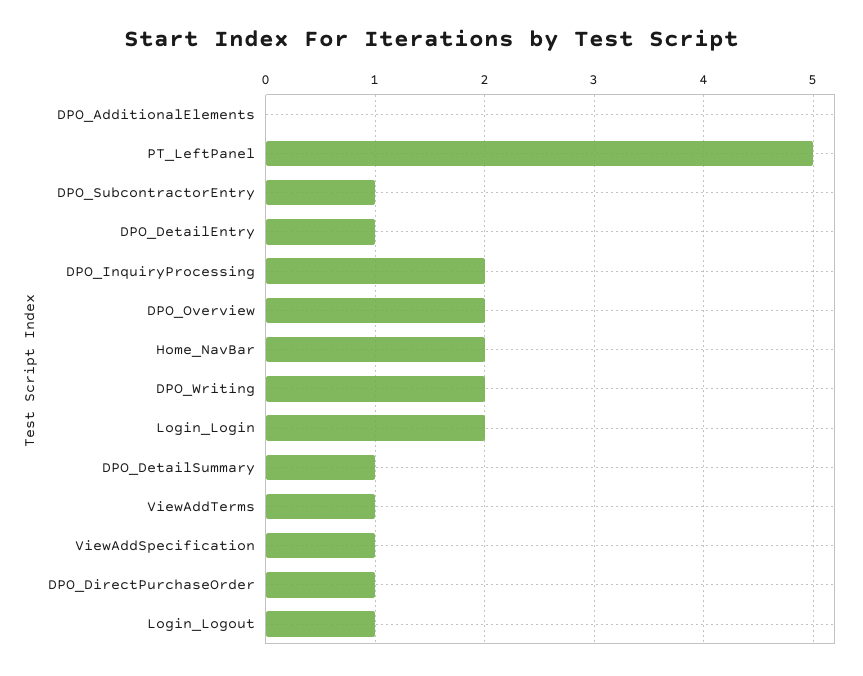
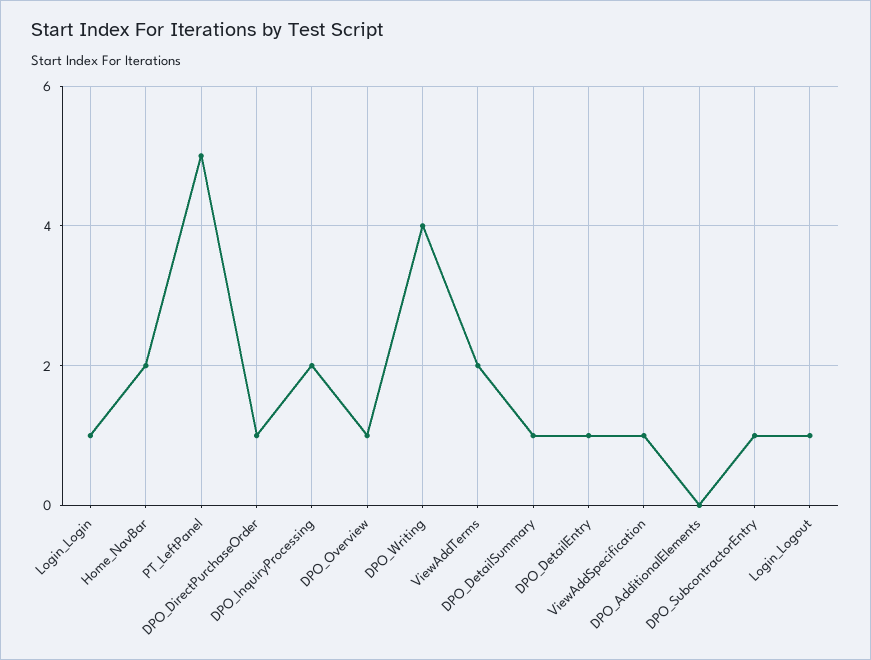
  {
    "DPO_AdditionalElements": 0,
    "PT_LeftPanel": 5,
    "DPO_SubcontractorEntry": 1,
    "DPO_DetailEntry": 1,
    "DPO_InquiryProcessing": 2,
-   "DPO_Overview": 2,
+   "DPO_Overview": 1,
    "Home_NavBar": 2,
-   "DPO_Writing": 2,
+   "DPO_Writing": 4,
-   "Login_Login": 2,
+   "Login_Login": 1,
    "DPO_DetailSummary": 1,
-   "ViewAddTerms": 1,
+   "ViewAddTerms": 2,
    "ViewAddSpecification": 1,
    "DPO_DirectPurchaseOrder": 1,
    "Login_Logout": 1
  }

